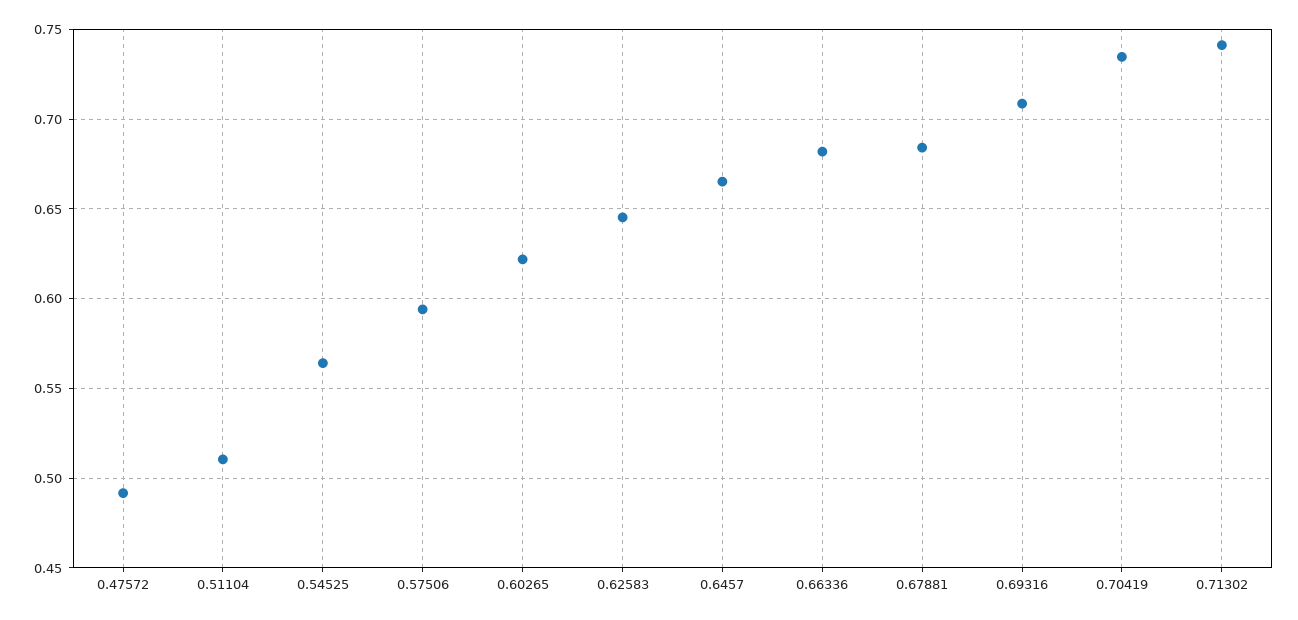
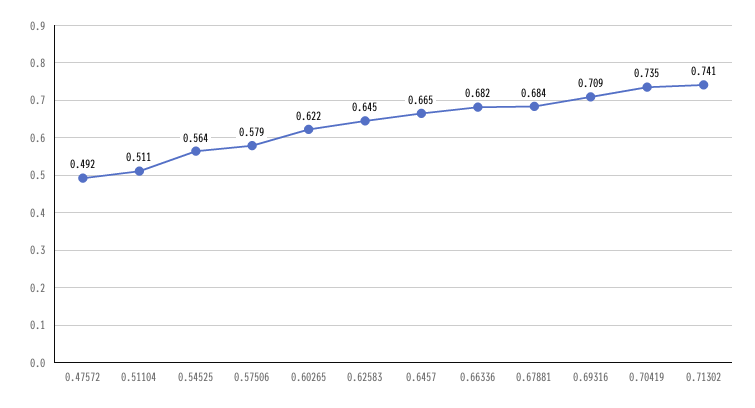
  {
    "0.47572": 0.492,
    "0.51104": 0.511,
    "0.54525": 0.564,
-   "0.57506": 0.595,
+   "0.57506": 0.579,
    "0.60265": 0.622,
    "0.62583": 0.645,
    "0.6457": 0.665,
    "0.66336": 0.682,
    "0.67881": 0.684,
    "0.69316": 0.709,
    "0.70419": 0.735,
    "0.71302": 0.741
  }

